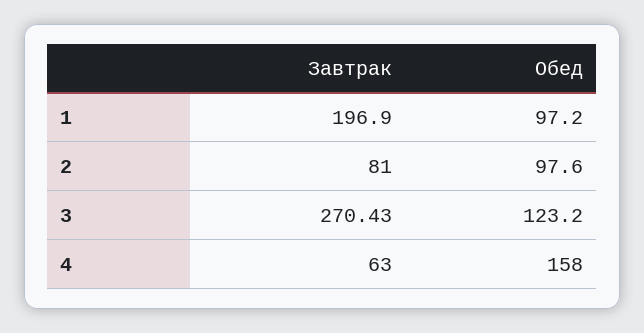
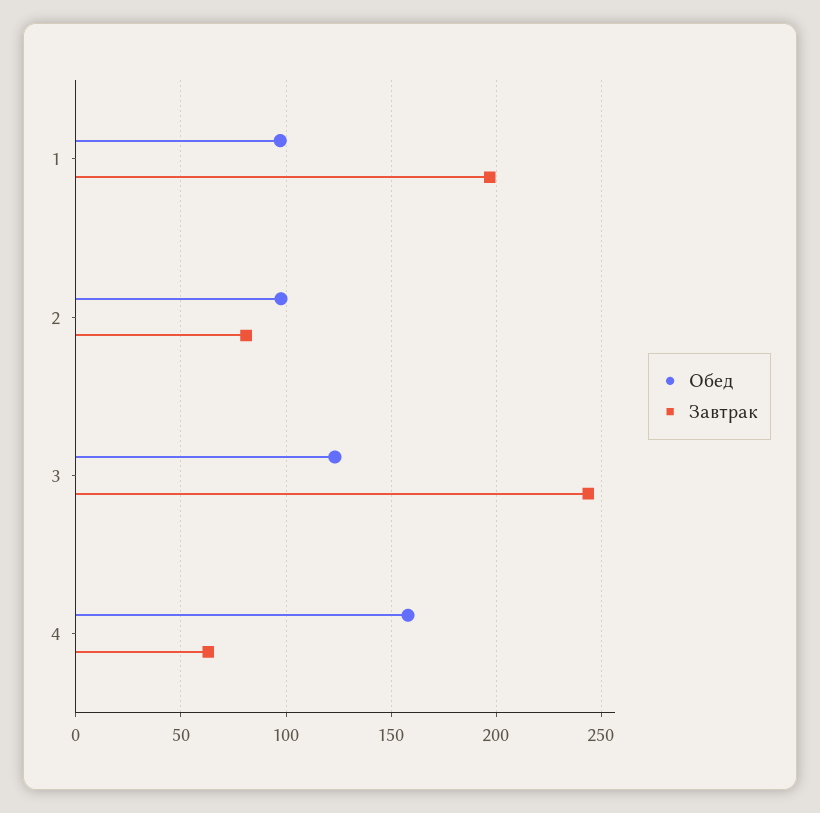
  {
    "Завтрак": {
      "1": 196.9,
      "2": 81,
-     "3": 270.43,
+     "3": 245,
      "4": 63
    },
    "Обед": {
      "1": 97.2,
      "2": 97.6,
      "3": 123.2,
      "4": 158
    }
  }

